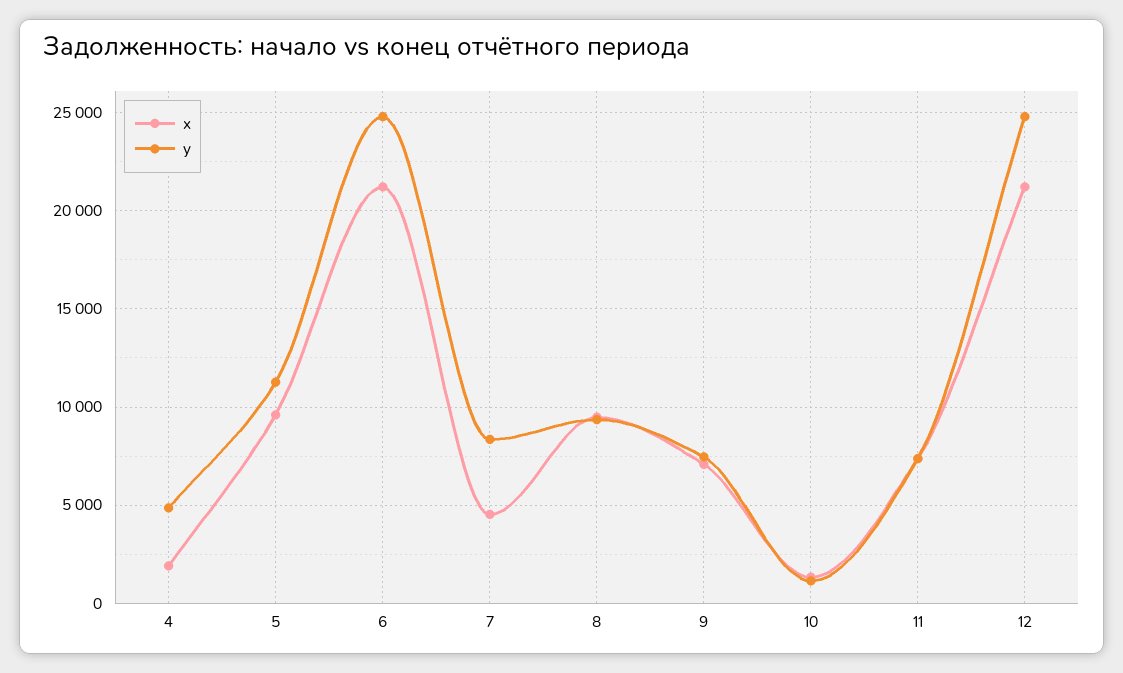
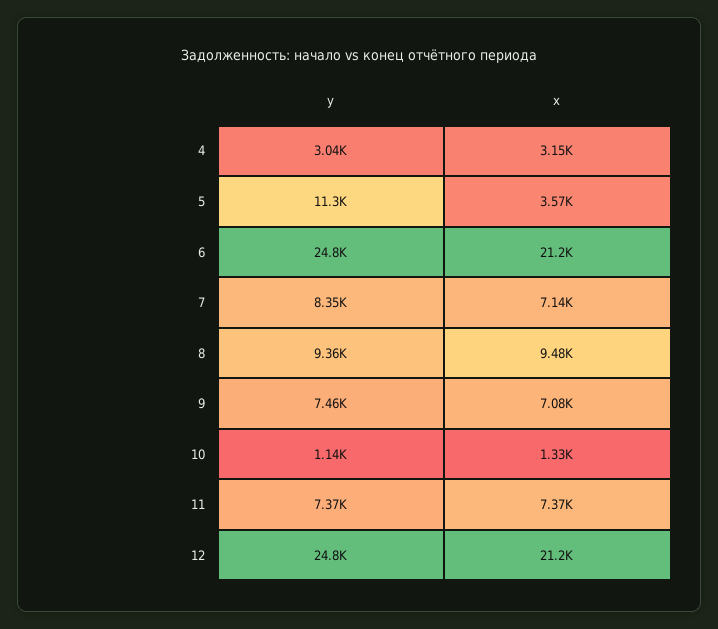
  {
    "x": {
-     "4": 2000,
+     "4": 3150,
-     "5": 9500,
+     "5": 3570,
      "6": 21200,
-     "7": 4500,
+     "7": 7140,
      "8": 9480,
      "9": 7080,
      "10": 1330,
      "11": 7370,
      "12": 21200
    },
    "y": {
-     "4": 5000,
+     "4": 3040,
      "5": 11300,
      "6": 24800,
      "7": 8350,
      "8": 9360,
      "9": 7460,
      "10": 1140,
      "11": 7370,
      "12": 24800
    }
  }

